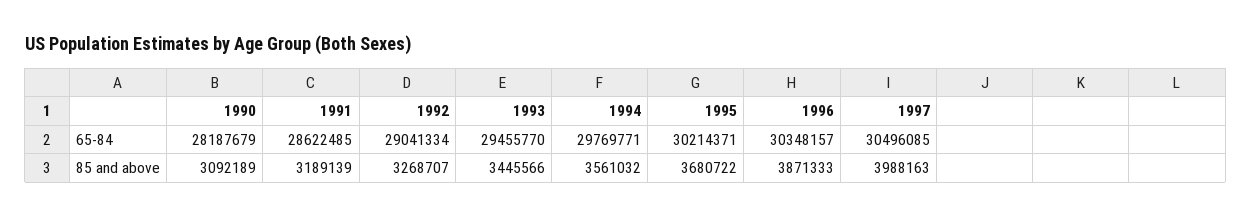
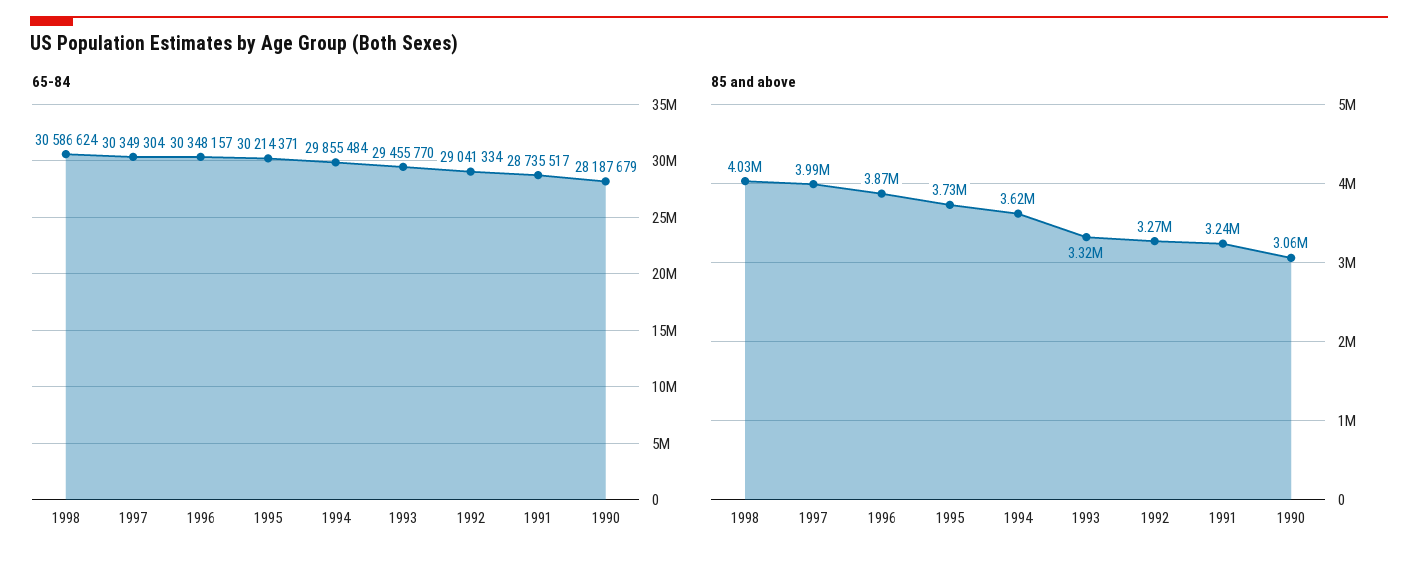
  {
    "65-84": {
      "1990": 28187679,
-     "1991": 28622485,
+     "1991": 28735517,
      "1992": 29041334,
      "1993": 29455770,
-     "1994": 29769771,
+     "1994": 29855484,
      "1995": 30214371,
      "1996": 30348157,
-     "1997": 30496085
+     "1997": 30349304,
+     "1998": 30586624
    },
    "85 and above": {
-     "1990": 3092189,
+     "1990": 3060000,
-     "1991": 3189139,
+     "1991": 3240000,
      "1992": 3268707,
-     "1993": 3445566,
+     "1993": 3320000,
-     "1994": 3561032,
+     "1994": 3620000,
-     "1995": 3680722,
+     "1995": 3730000,
      "1996": 3871333,
-     "1997": 3988163
+     "1997": 3988163,
+     "1998": 4030000
    }
  }

